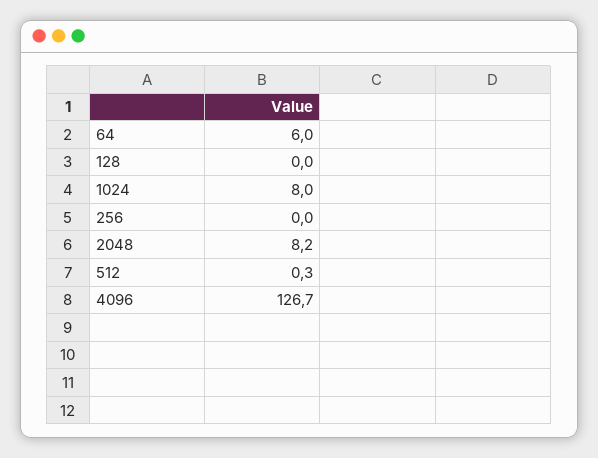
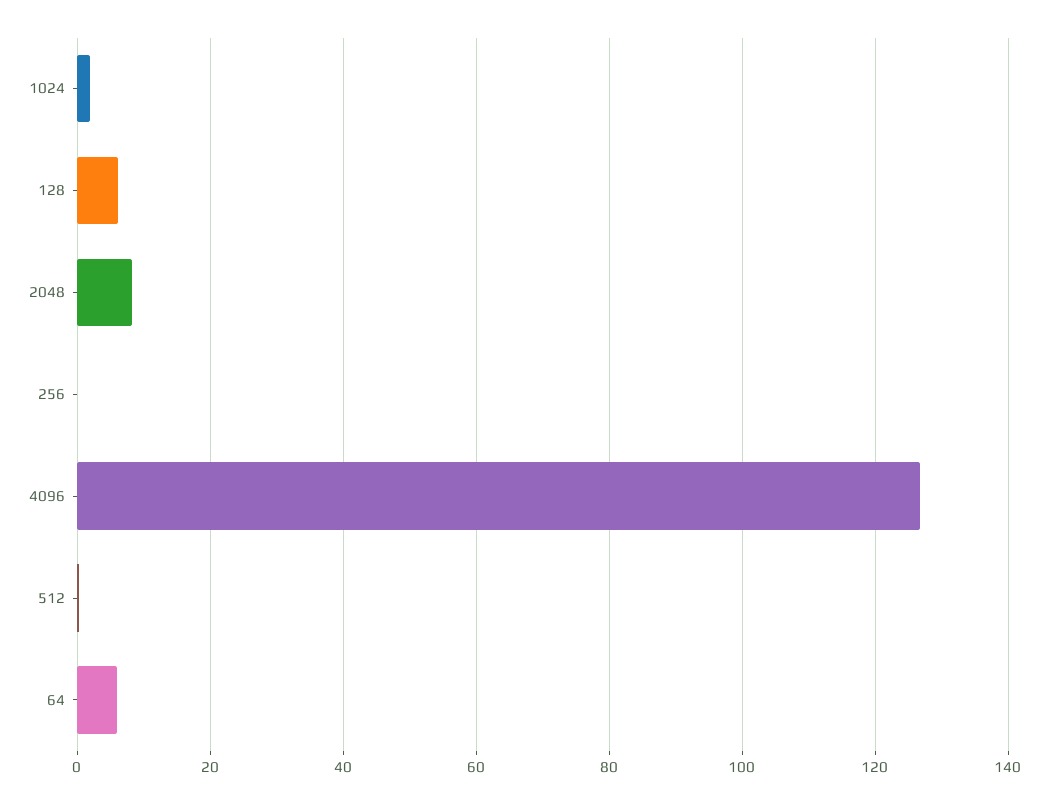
  {
    "64": 6,
-   "128": 0,
+   "128": 6,
-   "1024": 8,
+   "1024": 2,
    "256": 0,
    "2048": 8.2,
    "512": 0.3,
    "4096": 126.7
  }

